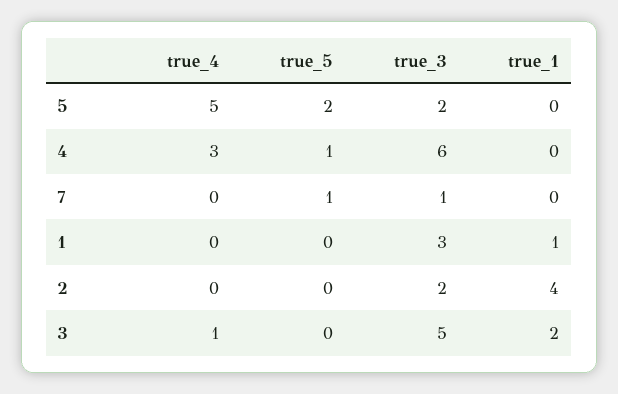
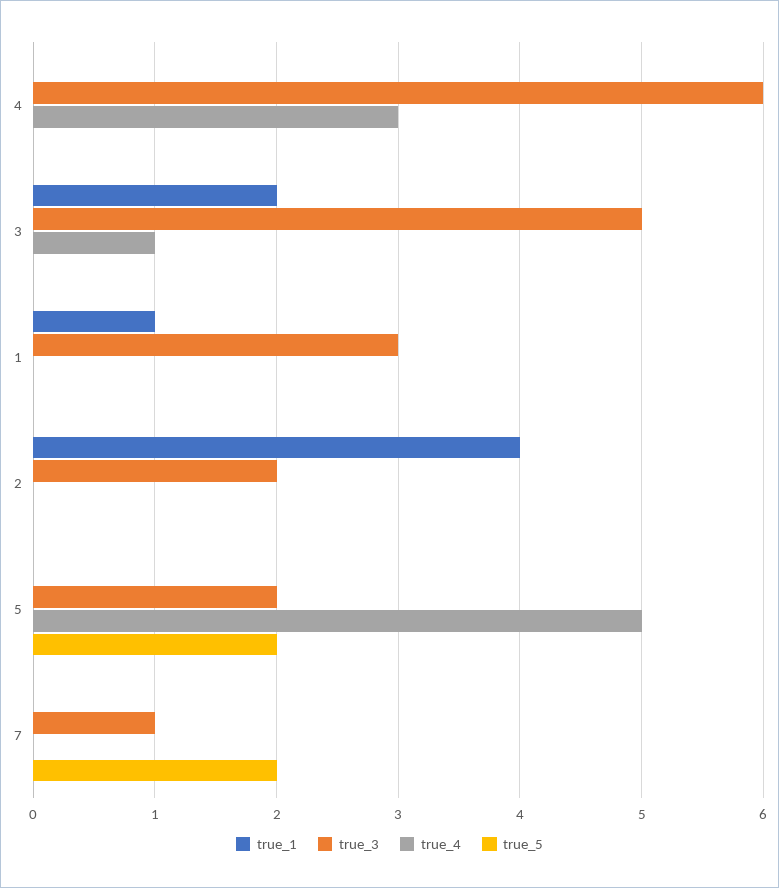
  {
    "true_4": {
      "5": 5,
      "4": 3,
      "7": 0,
      "1": 0,
      "2": 0,
      "3": 1
    },
    "true_5": {
      "5": 2,
-     "4": 1,
+     "4": 0,
-     "7": 1,
+     "7": 2,
      "1": 0,
      "2": 0,
      "3": 0
    },
    "true_3": {
      "5": 2,
      "4": 6,
      "7": 1,
      "1": 3,
      "2": 2,
      "3": 5
    },
    "true_1": {
      "5": 0,
      "4": 0,
      "7": 0,
      "1": 1,
      "2": 4,
      "3": 2
    }
  }

